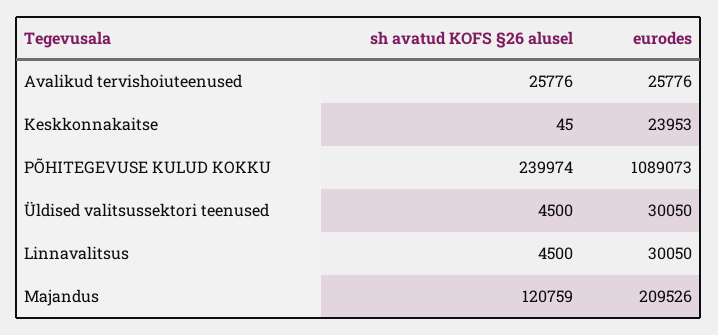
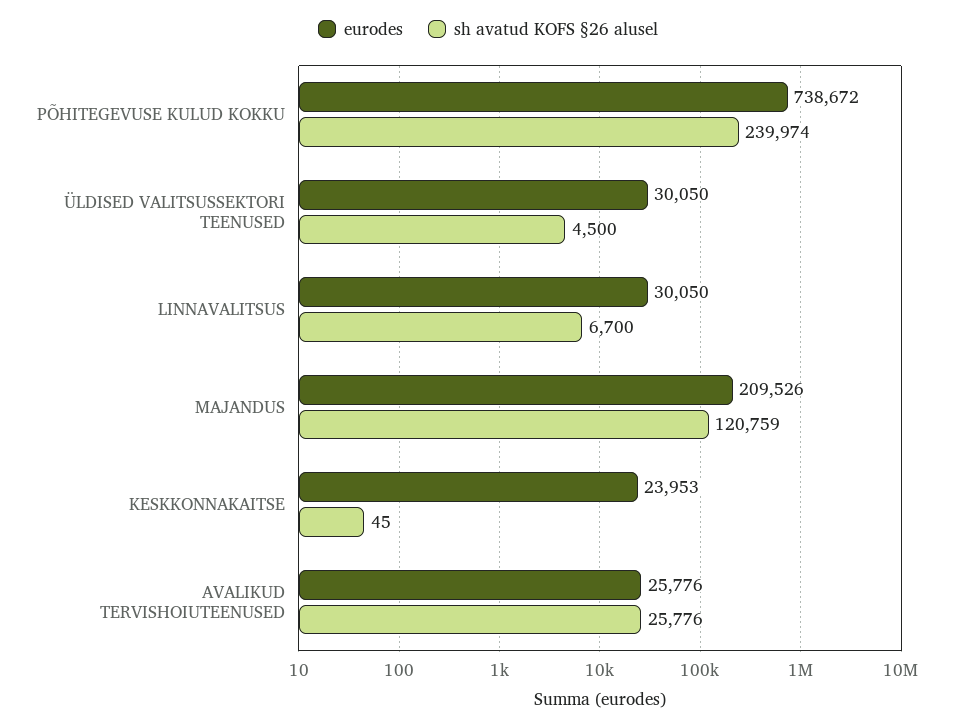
  {
    "sh avatud KOFS §26 alusel": {
      "Avalikud tervishoiuteenused": 25776,
      "Keskkonnakaitse": 45,
      "PÕHITEGEVUSE KULUD KOKKU": 239974,
      "Üldised valitsussektori teenused": 4500,
-     "Linnavalitsus": 4500,
+     "Linnavalitsus": 6700,
      "Majandus": 120759
    },
    "eurodes": {
      "Avalikud tervishoiuteenused": 25776,
      "Keskkonnakaitse": 23953,
-     "PÕHITEGEVUSE KULUD KOKKU": 1089073,
+     "PÕHITEGEVUSE KULUD KOKKU": 738672,
      "Üldised valitsussektori teenused": 30050,
      "Linnavalitsus": 30050,
      "Majandus": 209526
    }
  }

